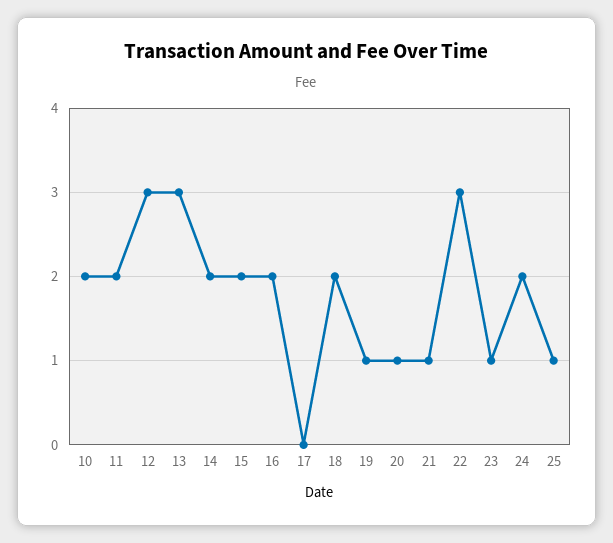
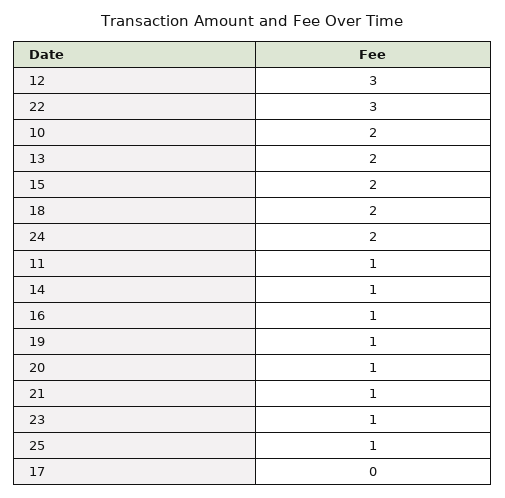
  {
    "10": 2,
-   "11": 2,
+   "11": 1,
    "12": 3,
-   "13": 3,
+   "13": 2,
-   "14": 2,
+   "14": 1,
    "15": 2,
-   "16": 2,
+   "16": 1,
    "17": 0,
    "18": 2,
    "19": 1,
    "20": 1,
    "21": 1,
    "22": 3,
    "23": 1,
    "24": 2,
    "25": 1
  }

